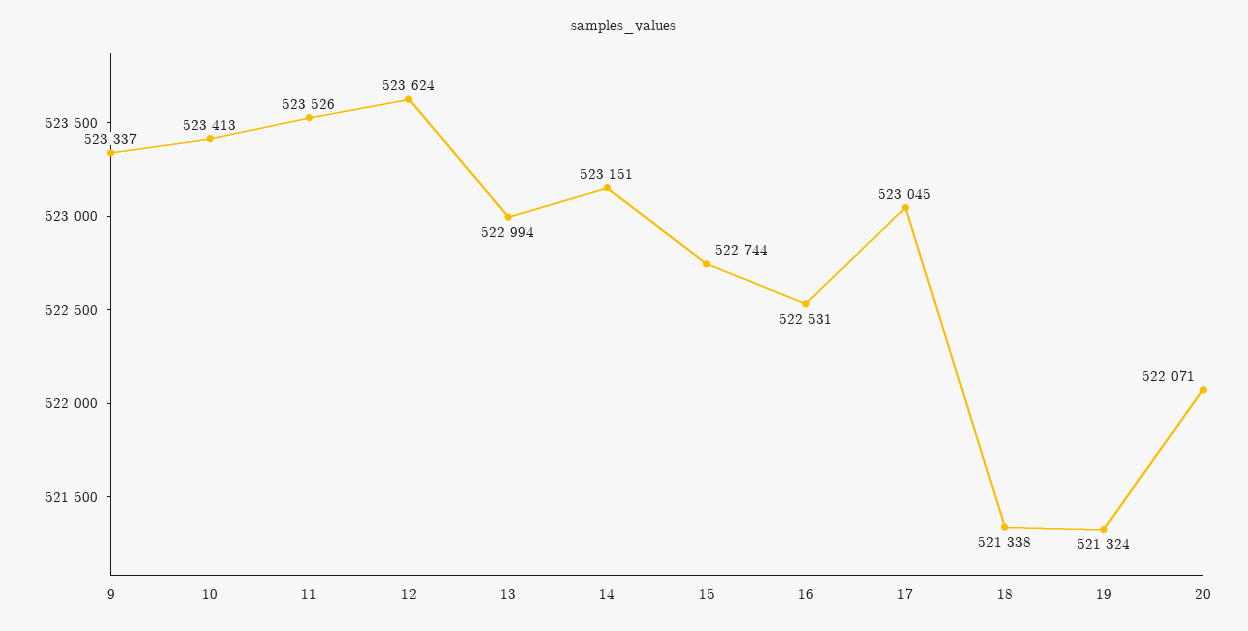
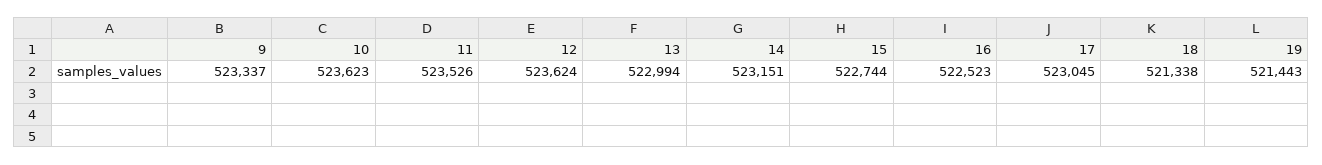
  {
    "9": 523337,
-   "10": 523413,
+   "10": 523623,
    "11": 523526,
    "12": 523624,
    "13": 522994,
    "14": 523151,
    "15": 522744,
-   "16": 522531,
+   "16": 522523,
    "17": 523045,
    "18": 521338,
-   "19": 521324,
+   "19": 521443
-   "20": 522071
  }

